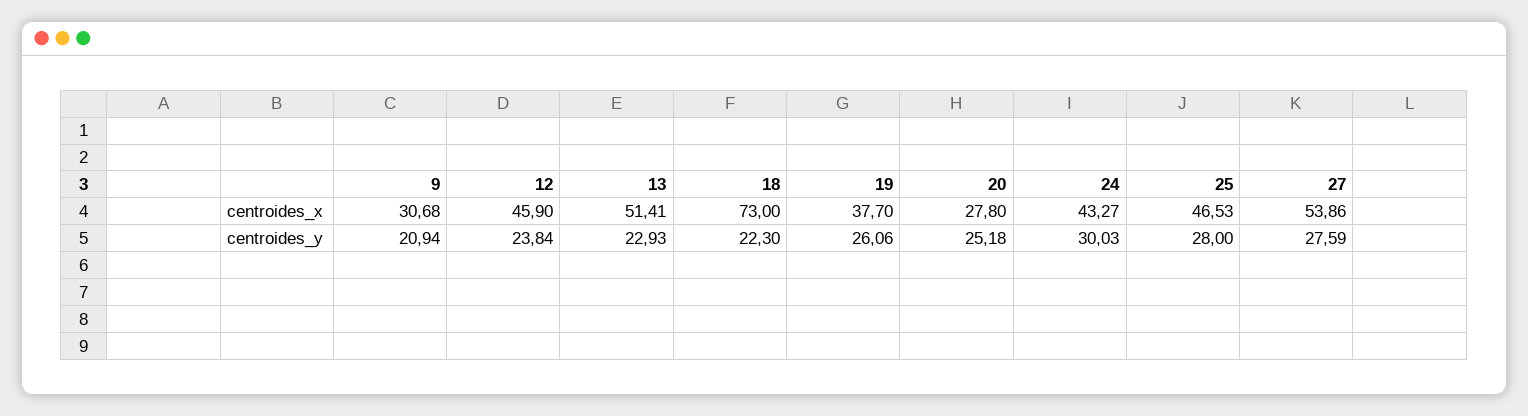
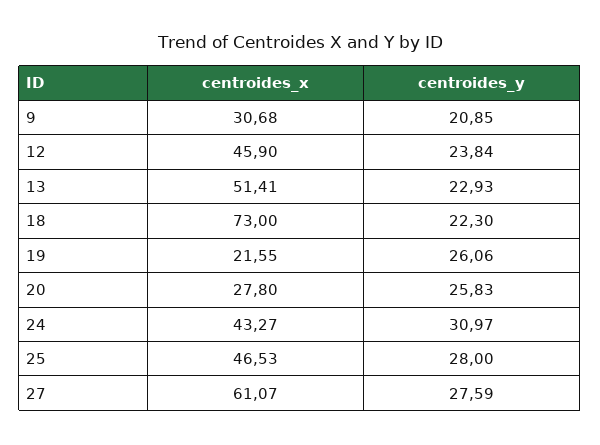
  {
    "9": {
      "centroides_x": 30.68,
-     "centroides_y": 20.94
+     "centroides_y": 20.85
    },
    "12": {
      "centroides_x": 45.9,
      "centroides_y": 23.84
    },
    "13": {
      "centroides_x": 51.41,
      "centroides_y": 22.93
    },
    "18": {
      "centroides_x": 73,
      "centroides_y": 22.3
    },
    "19": {
-     "centroides_x": 37.7,
+     "centroides_x": 21.55,
      "centroides_y": 26.06
    },
    "20": {
      "centroides_x": 27.8,
-     "centroides_y": 25.18
+     "centroides_y": 25.83
    },
    "24": {
      "centroides_x": 43.27,
-     "centroides_y": 30.03
+     "centroides_y": 30.97
    },
    "25": {
      "centroides_x": 46.53,
      "centroides_y": 28
    },
    "27": {
-     "centroides_x": 53.86,
+     "centroides_x": 61.07,
      "centroides_y": 27.59
    }
  }

